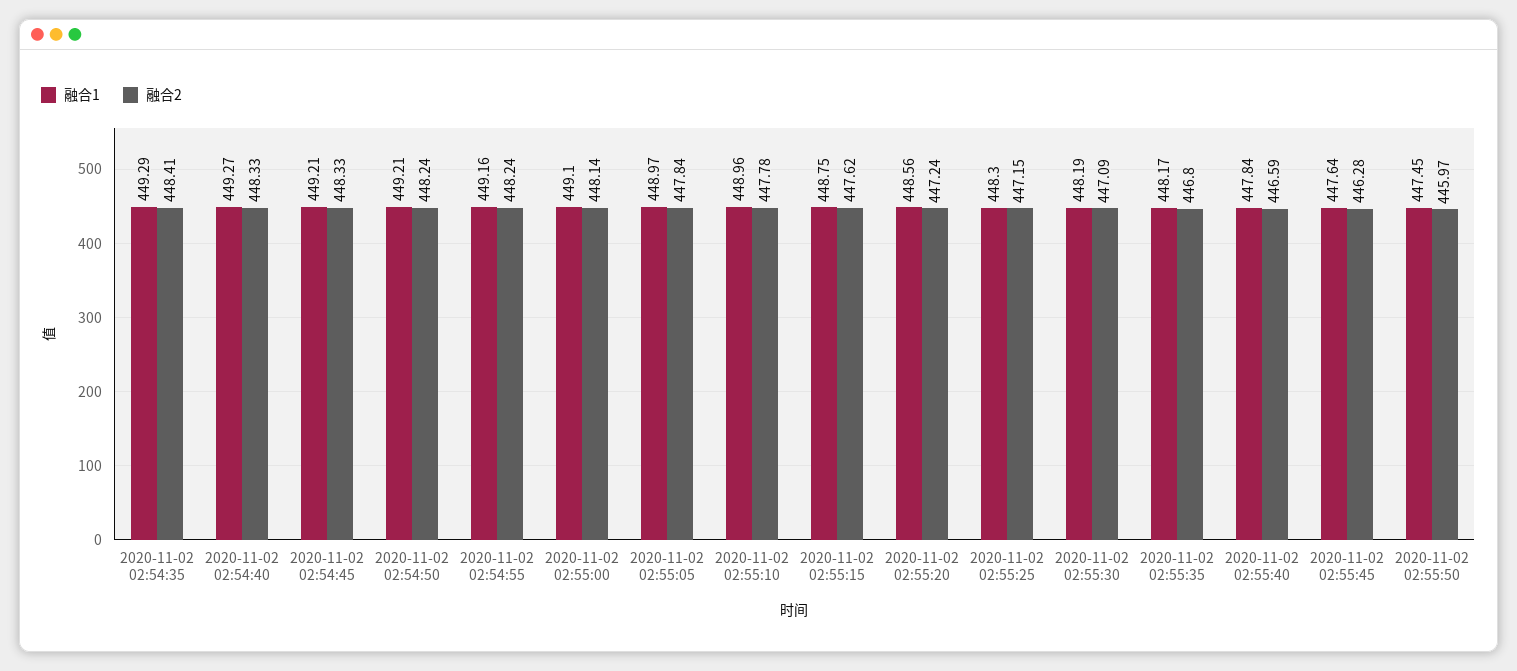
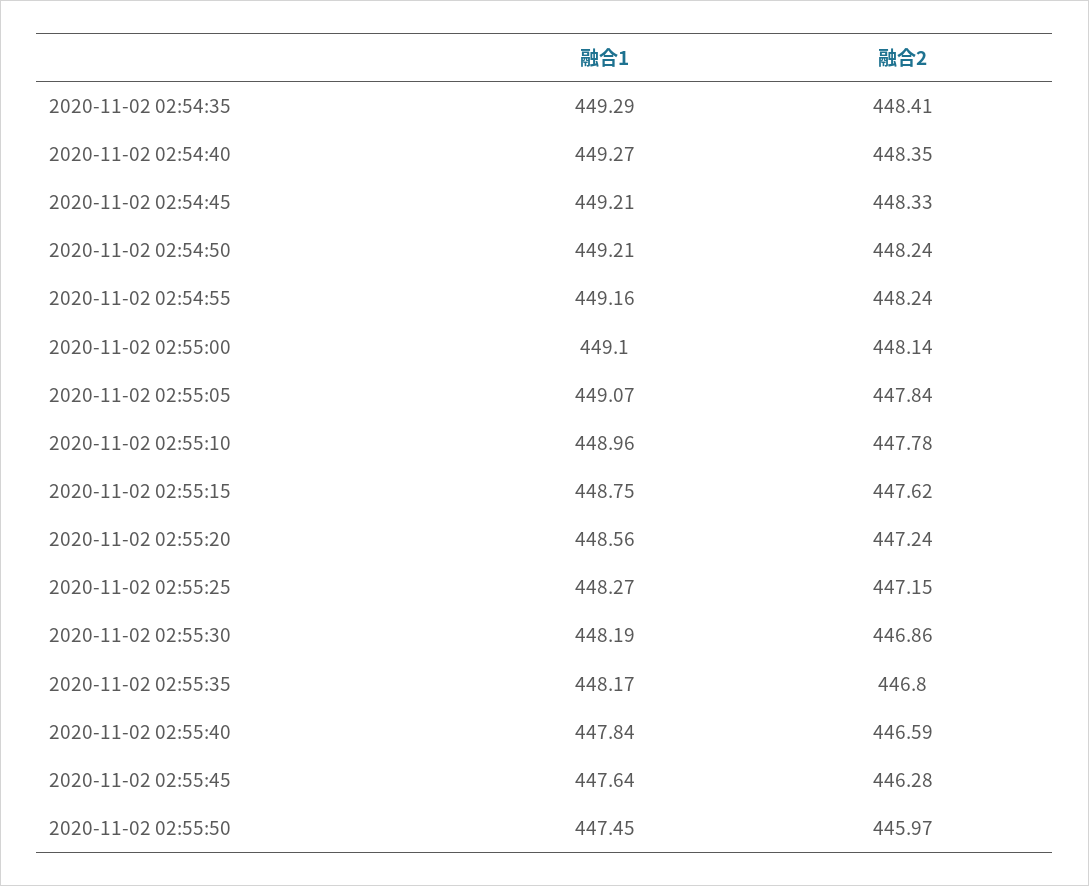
  {
    "融合1": {
      "2020-11-02 02:54:35": 449.29,
      "2020-11-02 02:54:40": 449.27,
      "2020-11-02 02:54:45": 449.21,
      "2020-11-02 02:54:50": 449.21,
      "2020-11-02 02:54:55": 449.16,
      "2020-11-02 02:55:00": 449.1,
-     "2020-11-02 02:55:05": 448.97,
+     "2020-11-02 02:55:05": 449.07,
      "2020-11-02 02:55:10": 448.96,
      "2020-11-02 02:55:15": 448.75,
      "2020-11-02 02:55:20": 448.56,
-     "2020-11-02 02:55:25": 448.3,
+     "2020-11-02 02:55:25": 448.27,
      "2020-11-02 02:55:30": 448.19,
      "2020-11-02 02:55:35": 448.17,
      "2020-11-02 02:55:40": 447.84,
      "2020-11-02 02:55:45": 447.64,
      "2020-11-02 02:55:50": 447.45
    },
    "融合2": {
      "2020-11-02 02:54:35": 448.41,
-     "2020-11-02 02:54:40": 448.33,
+     "2020-11-02 02:54:40": 448.35,
      "2020-11-02 02:54:45": 448.33,
      "2020-11-02 02:54:50": 448.24,
      "2020-11-02 02:54:55": 448.24,
      "2020-11-02 02:55:00": 448.14,
      "2020-11-02 02:55:05": 447.84,
      "2020-11-02 02:55:10": 447.78,
      "2020-11-02 02:55:15": 447.62,
      "2020-11-02 02:55:20": 447.24,
      "2020-11-02 02:55:25": 447.15,
-     "2020-11-02 02:55:30": 447.09,
+     "2020-11-02 02:55:30": 446.86,
      "2020-11-02 02:55:35": 446.8,
      "2020-11-02 02:55:40": 446.59,
      "2020-11-02 02:55:45": 446.28,
      "2020-11-02 02:55:50": 445.97
    }
  }

